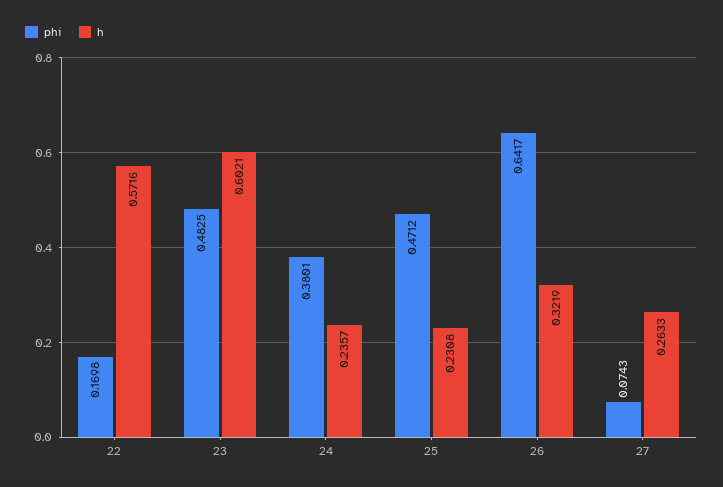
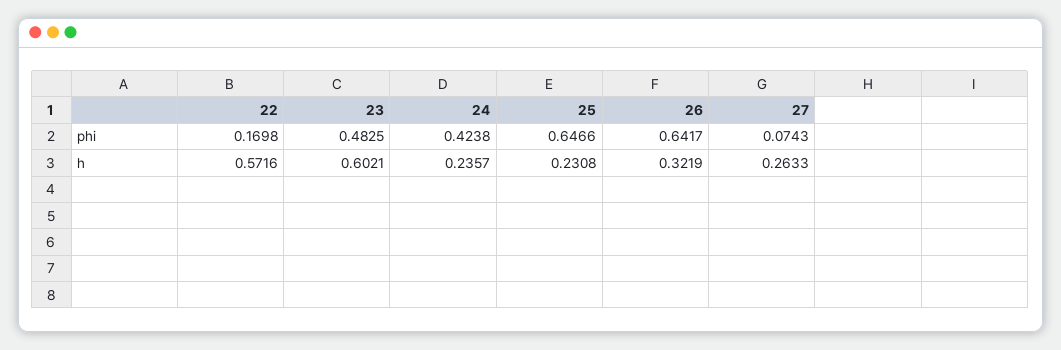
  {
    "phi": {
      "22": 0.1698,
      "23": 0.4825,
-     "24": 0.3801,
+     "24": 0.4238,
-     "25": 0.4712,
+     "25": 0.6466,
      "26": 0.6417,
      "27": 0.0743
    },
    "h": {
      "22": 0.5716,
      "23": 0.6021,
      "24": 0.2357,
      "25": 0.2308,
      "26": 0.3219,
      "27": 0.2633
    }
  }

